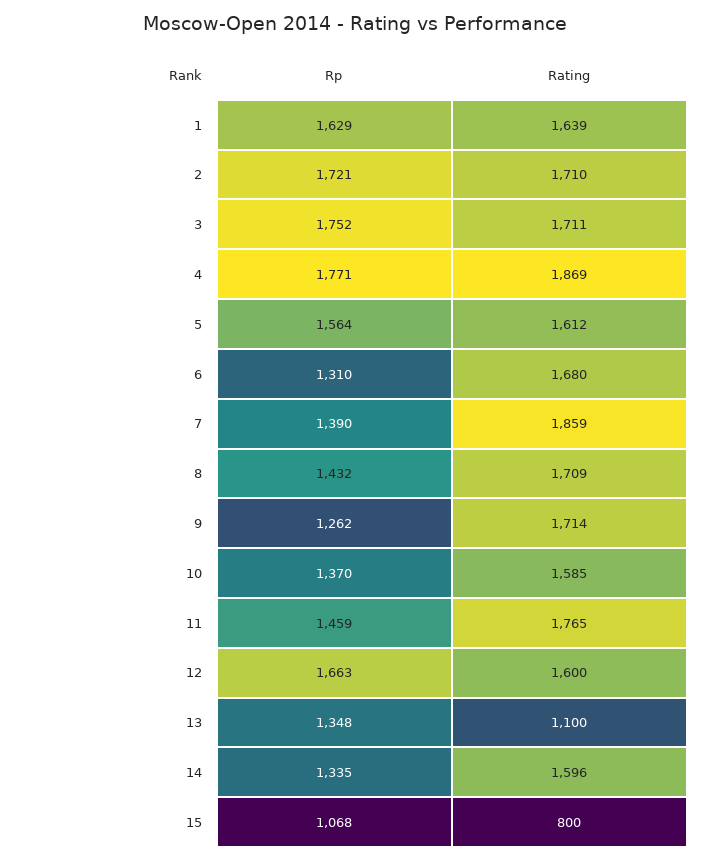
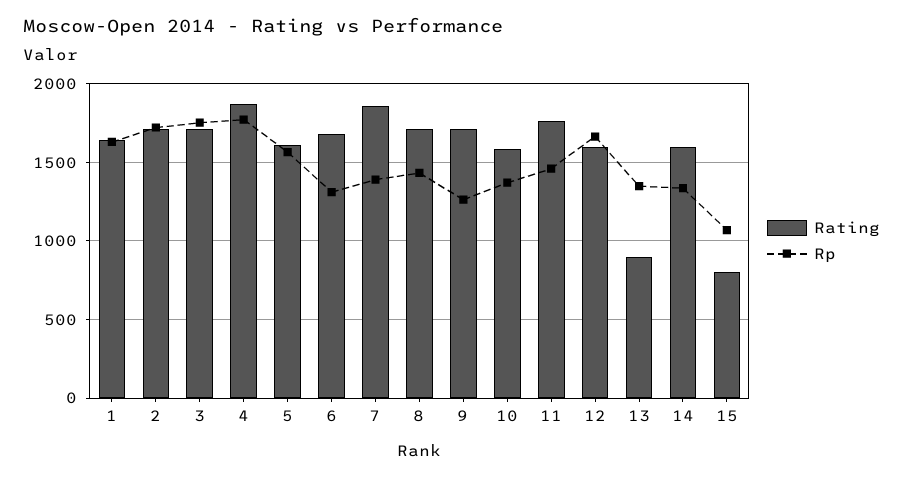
  {
    "Rp": {
      "1": 1629,
      "2": 1721,
      "3": 1752,
      "4": 1771,
      "5": 1564,
      "6": 1310,
      "7": 1390,
      "8": 1432,
      "9": 1262,
      "10": 1370,
      "11": 1459,
      "12": 1663,
      "13": 1348,
      "14": 1335,
      "15": 1068
    },
    "Rating": {
      "1": 1639,
      "2": 1710,
      "3": 1711,
      "4": 1869,
      "5": 1612,
      "6": 1680,
      "7": 1859,
      "8": 1709,
      "9": 1714,
      "10": 1585,
      "11": 1765,
      "12": 1600,
-     "13": 1100,
+     "13": 900,
      "14": 1596,
      "15": 800
    }
  }

